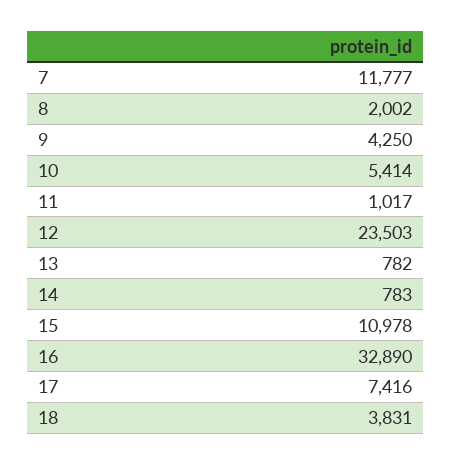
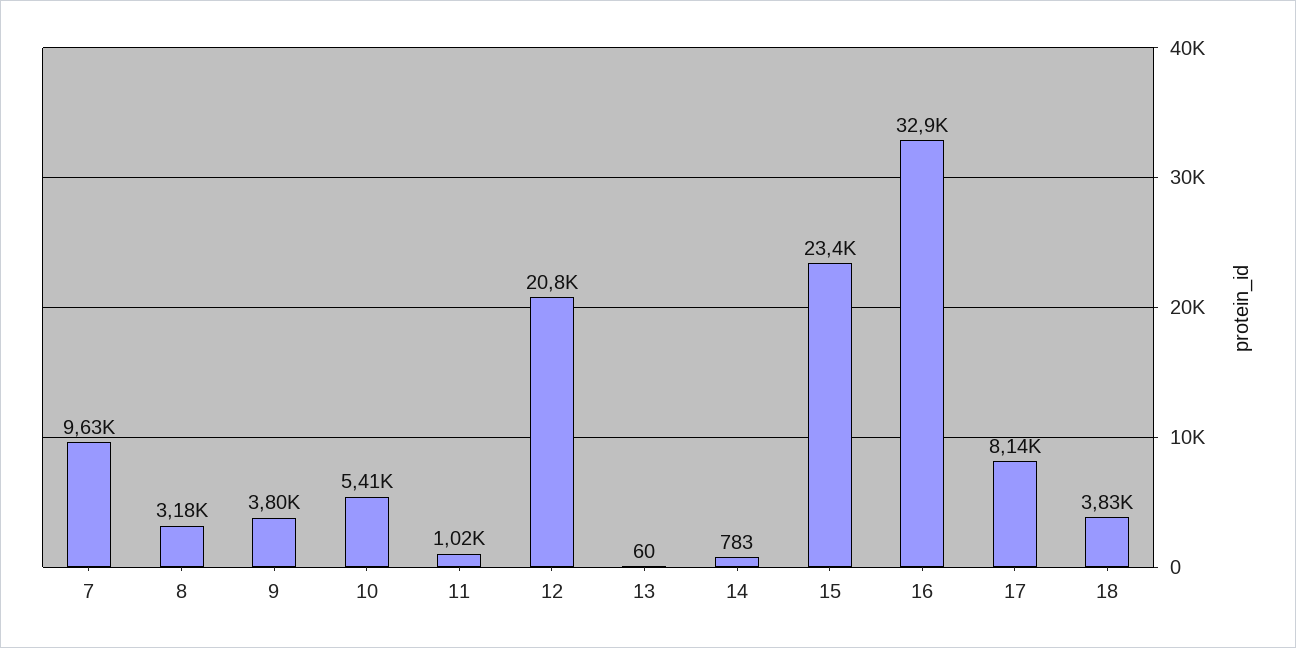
  {
-   "7": 11777,
+   "7": 9630,
-   "8": 2002,
+   "8": 3180,
-   "9": 4250,
+   "9": 3800,
    "10": 5414,
    "11": 1017,
-   "12": 23503,
+   "12": 20800,
-   "13": 782,
+   "13": 60,
    "14": 783,
-   "15": 10978,
+   "15": 23400,
    "16": 32890,
-   "17": 7416,
+   "17": 8140,
    "18": 3831
  }

